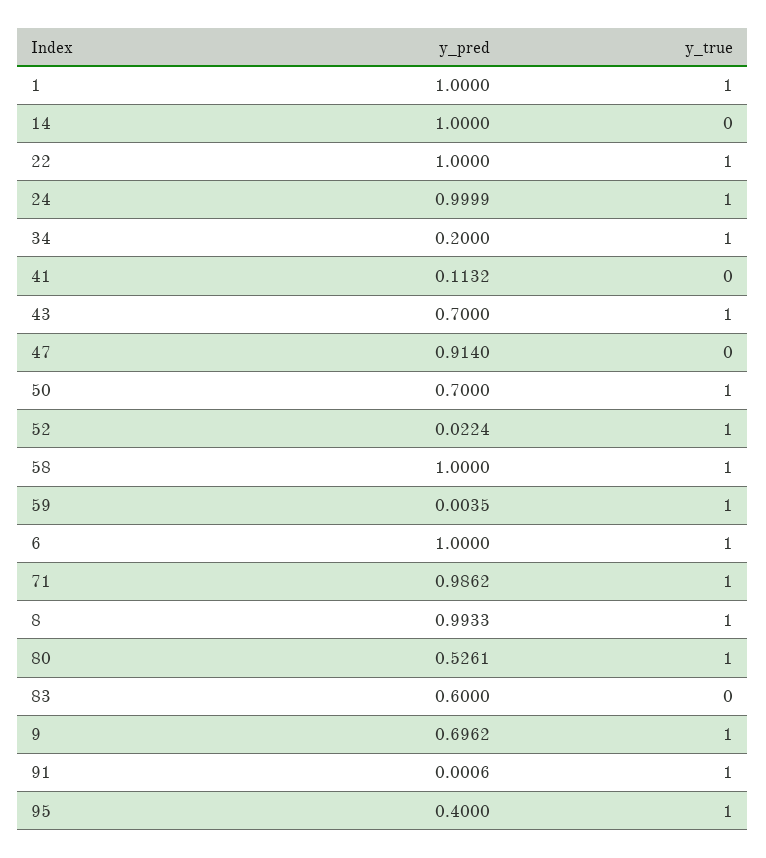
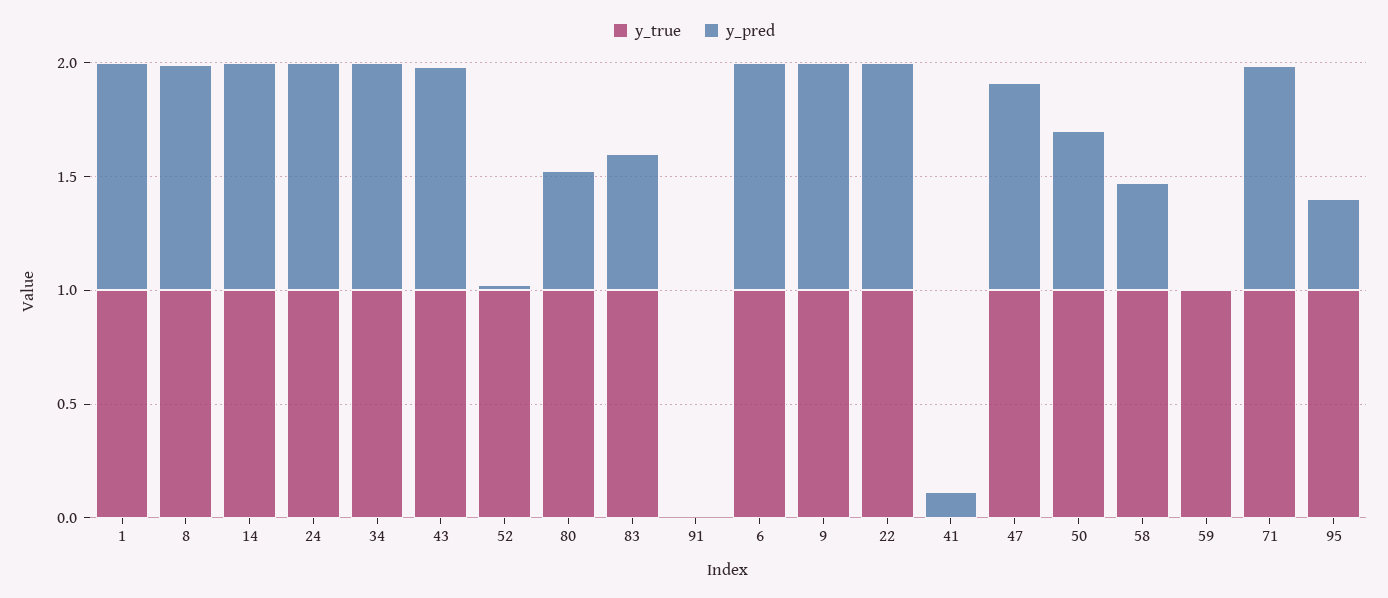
  {
    "y_pred": {
      "1": 1,
      "14": 1,
      "22": 1,
      "24": 0.9999,
-     "34": 0.2,
+     "34": 1,
      "41": 0.1132,
-     "43": 0.7,
+     "43": 1,
      "47": 0.914,
      "50": 0.7,
      "52": 0.0224,
-     "58": 1,
+     "58": 0.5,
      "59": 0.0035,
      "6": 1,
      "71": 0.9862,
      "8": 0.9933,
      "80": 0.5261,
      "83": 0.6,
-     "9": 0.6962,
+     "9": 1,
      "91": 0.0006,
      "95": 0.4
    },
    "y_true": {
      "1": 1,
-     "14": 0,
+     "14": 1,
      "22": 1,
      "24": 1,
      "34": 1,
      "41": 0,
      "43": 1,
-     "47": 0,
+     "47": 1,
      "50": 1,
      "52": 1,
      "58": 1,
      "59": 1,
      "6": 1,
      "71": 1,
      "8": 1,
      "80": 1,
-     "83": 0,
+     "83": 1,
      "9": 1,
-     "91": 1,
+     "91": 0,
      "95": 1
    }
  }

